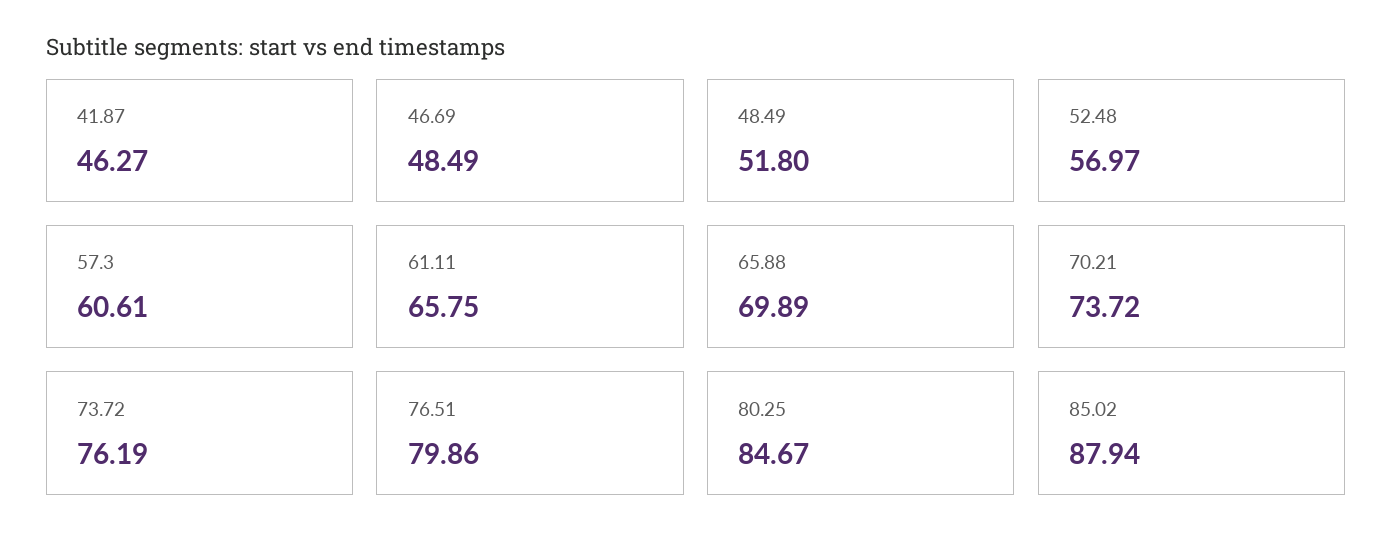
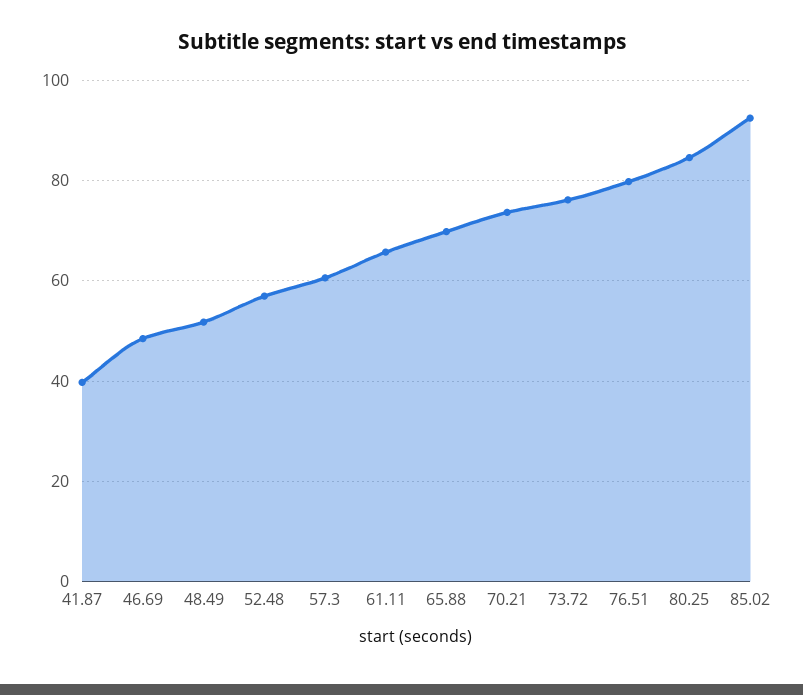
  {
-   "41.87": 46.27,
+   "41.87": 40,
    "46.69": 48.49,
    "48.49": 51.8,
    "52.48": 56.97,
    "57.3": 60.61,
    "61.11": 65.75,
    "65.88": 69.89,
    "70.21": 73.72,
    "73.72": 76.19,
    "76.51": 79.86,
    "80.25": 84.67,
-   "85.02": 87.94
+   "85.02": 92
  }

